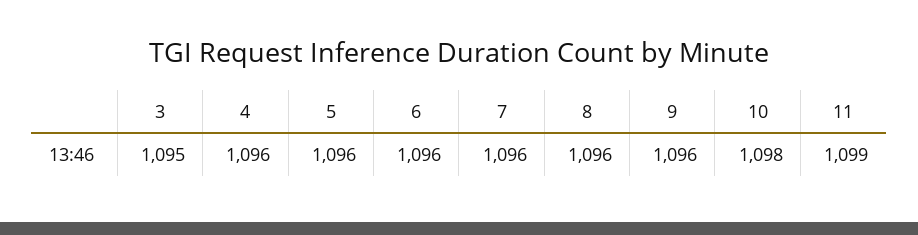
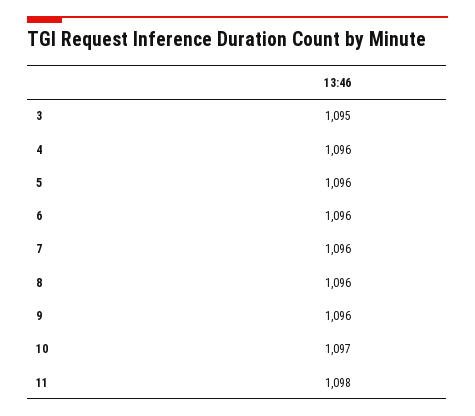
  {
    "3": 1095,
    "4": 1096,
    "5": 1096,
    "6": 1096,
    "7": 1096,
    "8": 1096,
    "9": 1096,
-   "10": 1098,
+   "10": 1097,
-   "11": 1099
+   "11": 1098
  }

